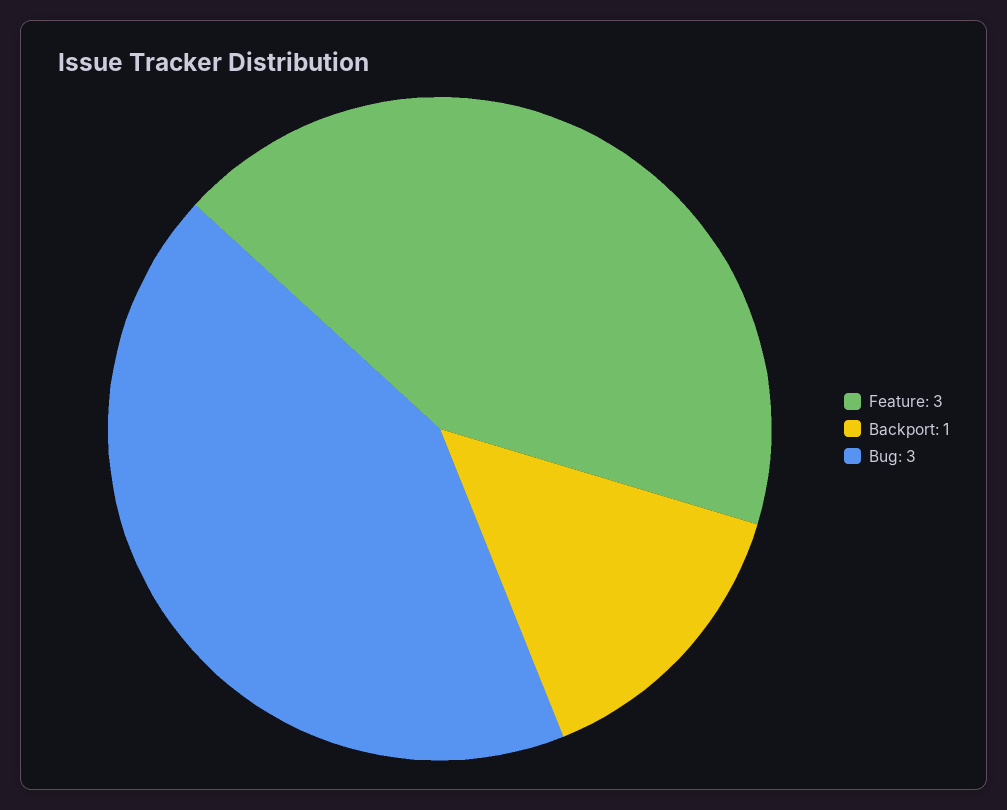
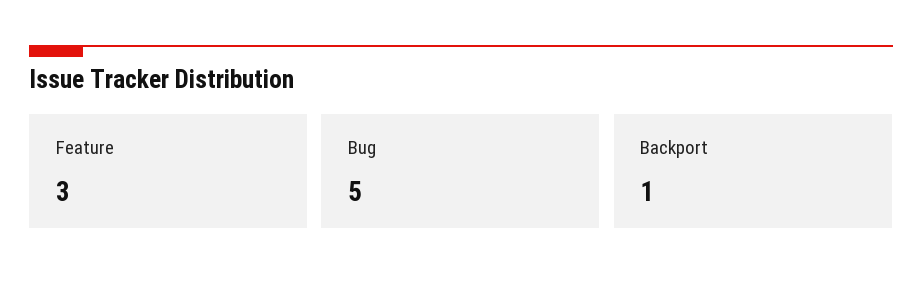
  {
    "Feature": 3,
    "Backport": 1,
-   "Bug": 3
+   "Bug": 5
  }

